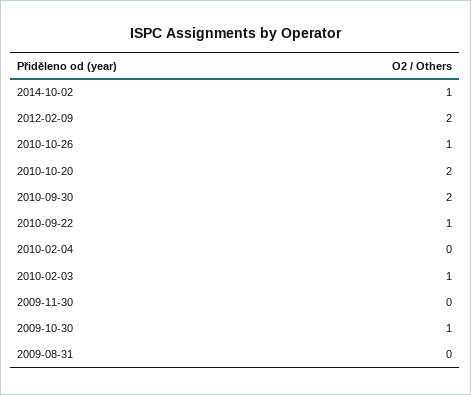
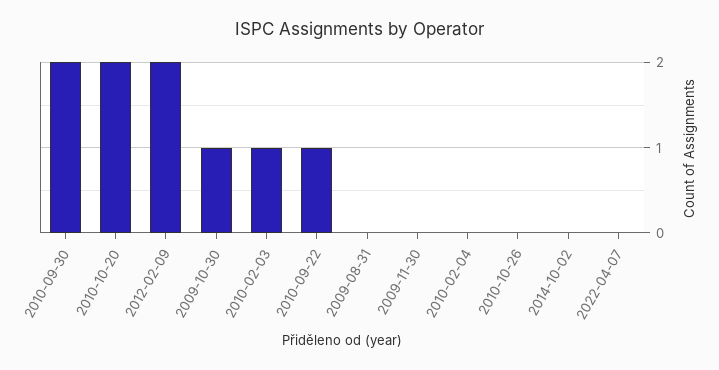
  {
-   "2014-10-02": 1,
+   "2014-10-02": 0,
    "2012-02-09": 2,
-   "2010-10-26": 1,
+   "2010-10-26": 0,
    "2010-10-20": 2,
    "2010-09-30": 2,
    "2010-09-22": 1,
    "2010-02-04": 0,
    "2010-02-03": 1,
    "2009-11-30": 0,
    "2009-10-30": 1,
-   "2009-08-31": 0
+   "2009-08-31": 0,
+   "2022-04-07": 0
  }

